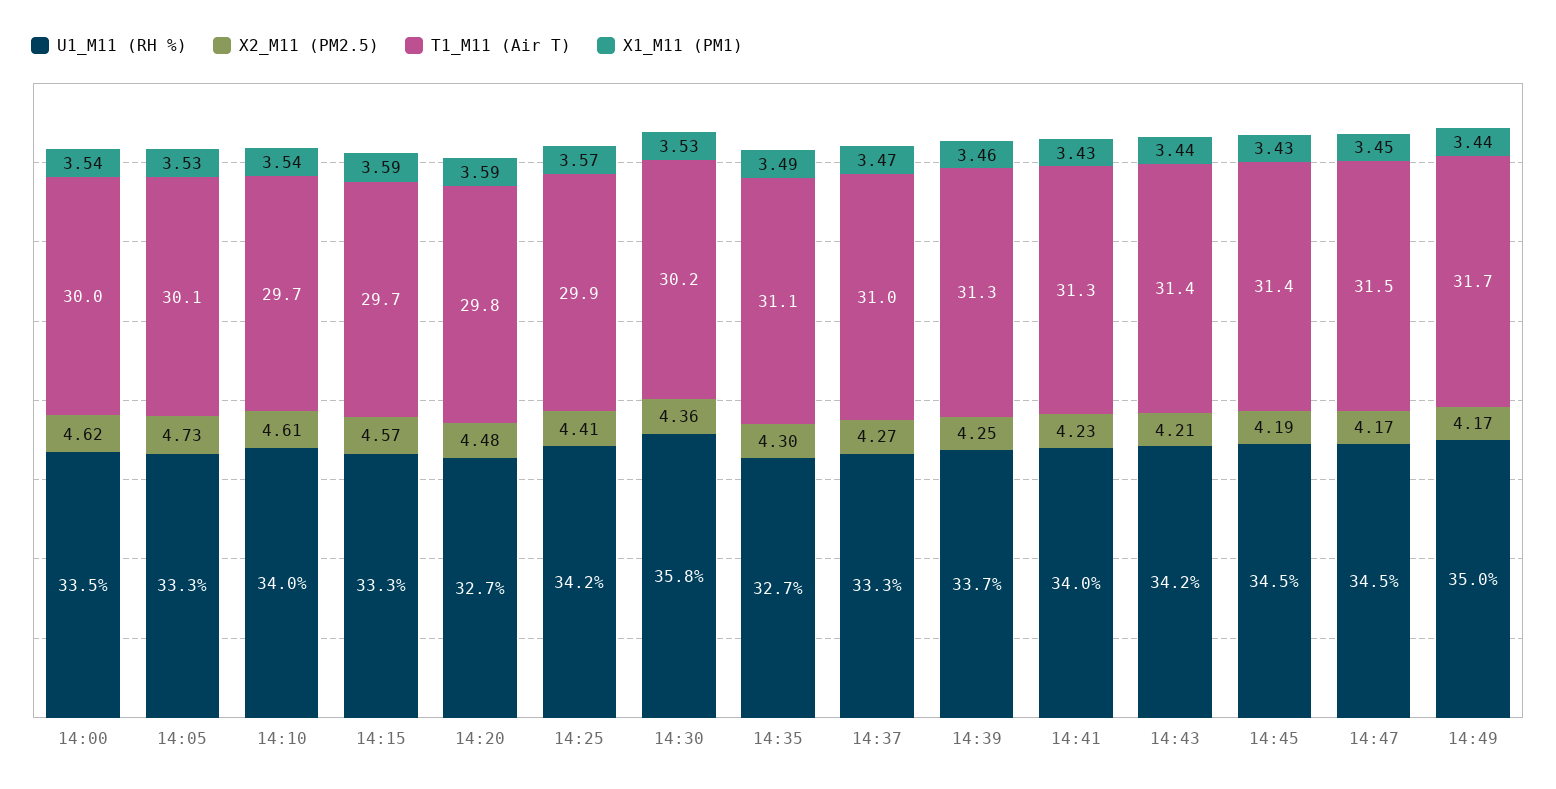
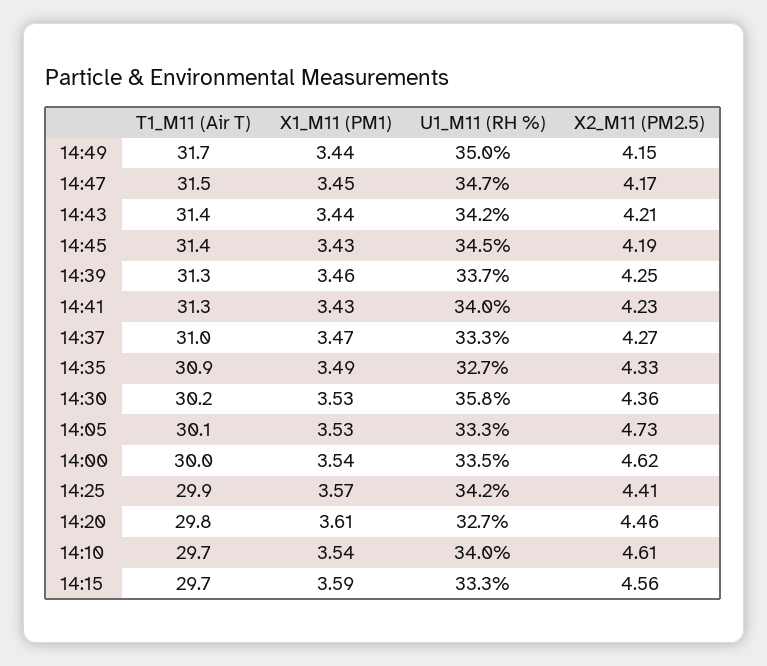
  {
    "U1_M11 (RH %)": {
      "14:00": 33.5,
      "14:05": 33.3,
      "14:10": 34,
      "14:15": 33.3,
      "14:20": 32.7,
      "14:25": 34.2,
      "14:30": 35.8,
      "14:35": 32.7,
      "14:37": 33.3,
      "14:39": 33.7,
      "14:41": 34,
      "14:43": 34.2,
      "14:45": 34.5,
-     "14:47": 34.5,
+     "14:47": 34.7,
      "14:49": 35
    },
    "X2_M11 (PM2.5)": {
      "14:00": 4.62,
      "14:05": 4.73,
      "14:10": 4.61,
-     "14:15": 4.57,
+     "14:15": 4.56,
-     "14:20": 4.48,
+     "14:20": 4.46,
      "14:25": 4.41,
      "14:30": 4.36,
-     "14:35": 4.3,
+     "14:35": 4.33,
      "14:37": 4.27,
      "14:39": 4.25,
      "14:41": 4.23,
      "14:43": 4.21,
      "14:45": 4.19,
      "14:47": 4.17,
-     "14:49": 4.17
+     "14:49": 4.15
    },
    "T1_M11 (Air T)": {
      "14:00": 30,
      "14:05": 30.1,
      "14:10": 29.7,
      "14:15": 29.7,
      "14:20": 29.8,
      "14:25": 29.9,
      "14:30": 30.2,
-     "14:35": 31.1,
+     "14:35": 30.9,
      "14:37": 31,
      "14:39": 31.3,
      "14:41": 31.3,
      "14:43": 31.4,
      "14:45": 31.4,
      "14:47": 31.5,
      "14:49": 31.7
    },
    "X1_M11 (PM1)": {
      "14:00": 3.54,
      "14:05": 3.53,
      "14:10": 3.54,
      "14:15": 3.59,
-     "14:20": 3.59,
+     "14:20": 3.61,
      "14:25": 3.57,
      "14:30": 3.53,
      "14:35": 3.49,
      "14:37": 3.47,
      "14:39": 3.46,
      "14:41": 3.43,
      "14:43": 3.44,
      "14:45": 3.43,
      "14:47": 3.45,
      "14:49": 3.44
    }
  }

